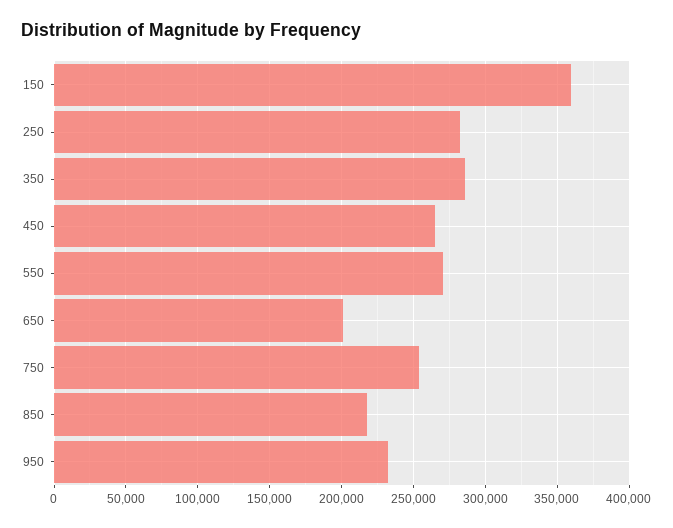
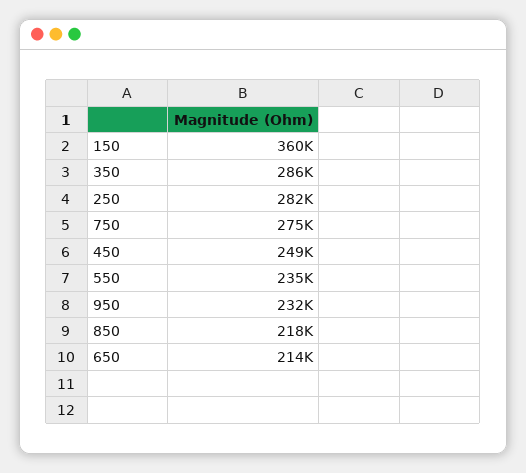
  {
    "150": 360000,
    "250": 282000,
    "350": 286000,
-   "450": 265000,
+   "450": 249000,
-   "550": 270000,
+   "550": 235000,
-   "650": 200000,
+   "650": 214000,
-   "750": 255000,
+   "750": 275000,
    "850": 218000,
    "950": 232000
  }

